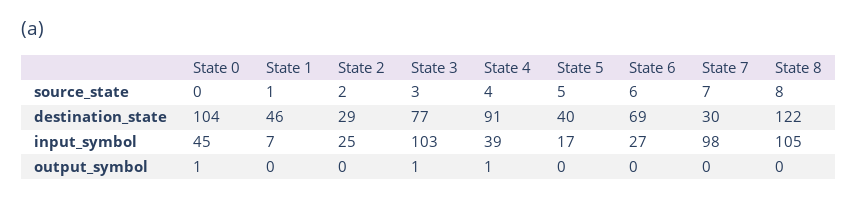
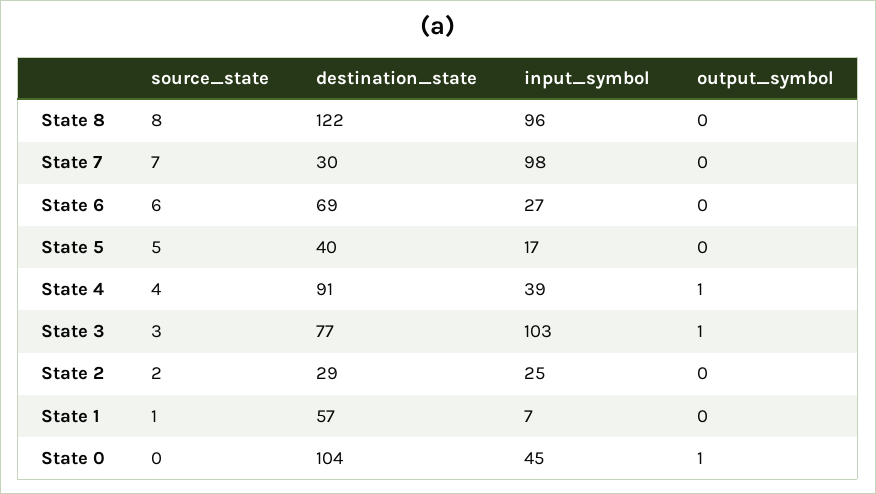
  {
    "State 0": {
      "source_state": 0,
      "destination_state": 104,
      "input_symbol": 45,
      "output_symbol": 1
    },
    "State 1": {
      "source_state": 1,
-     "destination_state": 46,
+     "destination_state": 57,
      "input_symbol": 7,
      "output_symbol": 0
    },
    "State 2": {
      "source_state": 2,
      "destination_state": 29,
      "input_symbol": 25,
      "output_symbol": 0
    },
    "State 3": {
      "source_state": 3,
      "destination_state": 77,
      "input_symbol": 103,
      "output_symbol": 1
    },
    "State 4": {
      "source_state": 4,
      "destination_state": 91,
      "input_symbol": 39,
      "output_symbol": 1
    },
    "State 5": {
      "source_state": 5,
      "destination_state": 40,
      "input_symbol": 17,
      "output_symbol": 0
    },
    "State 6": {
      "source_state": 6,
      "destination_state": 69,
      "input_symbol": 27,
      "output_symbol": 0
    },
    "State 7": {
      "source_state": 7,
      "destination_state": 30,
      "input_symbol": 98,
      "output_symbol": 0
    },
    "State 8": {
      "source_state": 8,
      "destination_state": 122,
-     "input_symbol": 105,
+     "input_symbol": 96,
      "output_symbol": 0
    }
  }

